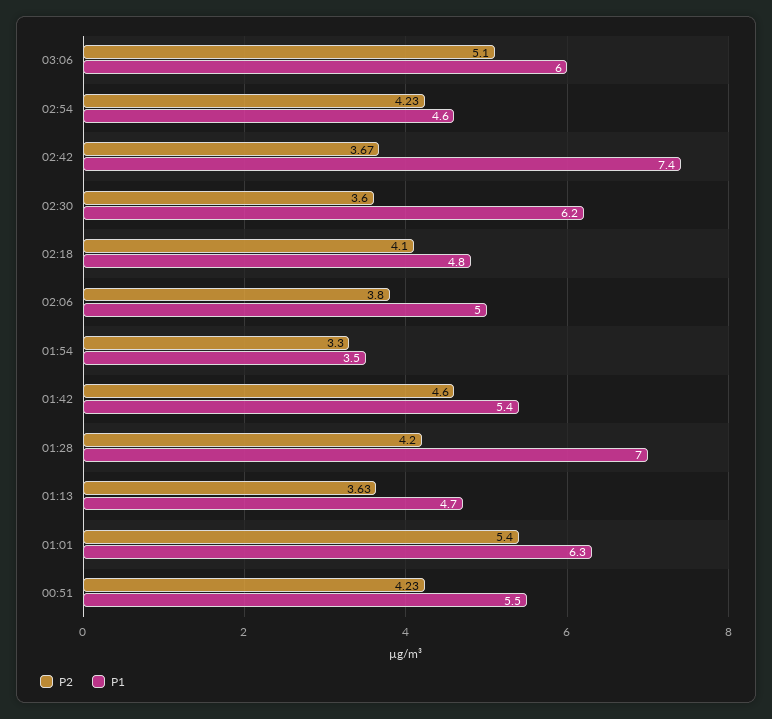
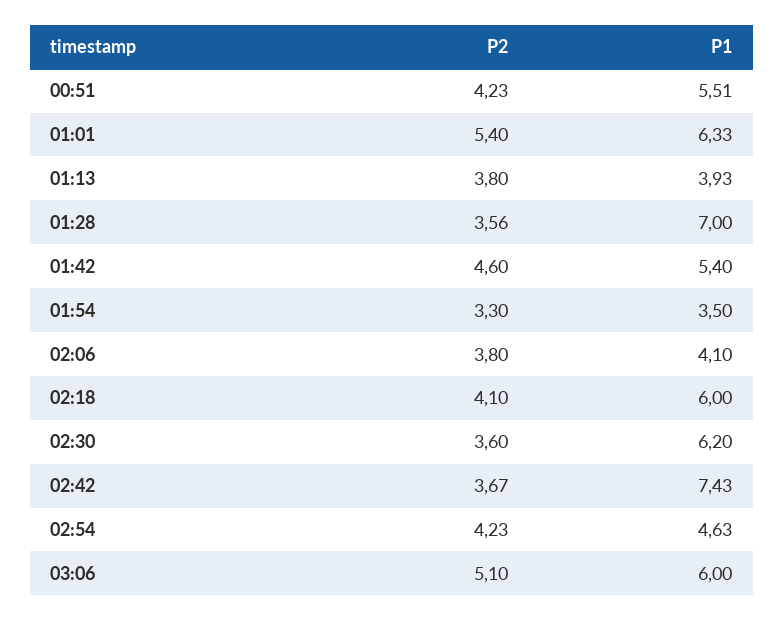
  {
    "P2": {
      "03:06": 5.1,
      "02:54": 4.23,
      "02:42": 3.67,
      "02:30": 3.6,
      "02:18": 4.1,
      "02:06": 3.8,
      "01:54": 3.3,
      "01:42": 4.6,
-     "01:28": 4.2,
+     "01:28": 3.56,
-     "01:13": 3.63,
+     "01:13": 3.8,
      "01:01": 5.4,
      "00:51": 4.23
    },
    "P1": {
      "03:06": 6,
      "02:54": 4.63,
      "02:42": 7.43,
      "02:30": 6.2,
-     "02:18": 4.8,
+     "02:18": 6,
-     "02:06": 5,
+     "02:06": 4.1,
      "01:54": 3.5,
      "01:42": 5.4,
      "01:28": 7,
-     "01:13": 4.7,
+     "01:13": 3.93,
      "01:01": 6.33,
      "00:51": 5.51
    }
  }

